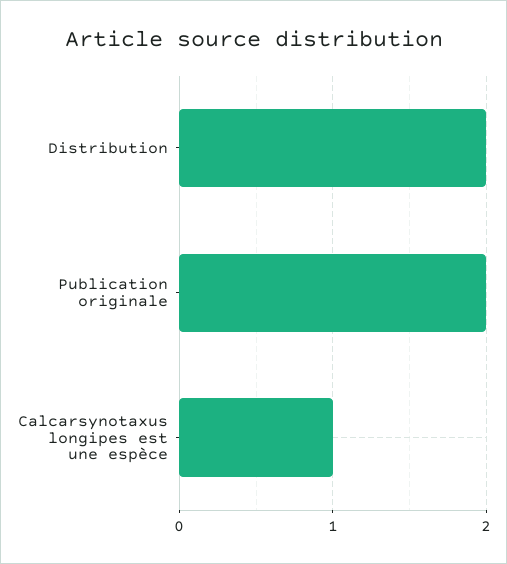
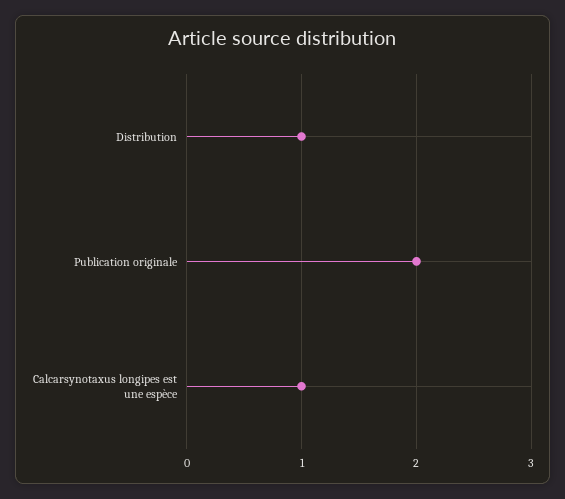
  {
-   "Distribution": 2,
+   "Distribution": 1,
    "Publication originale": 2,
    "Calcarsynotaxus longipes est une espèce": 1
  }

